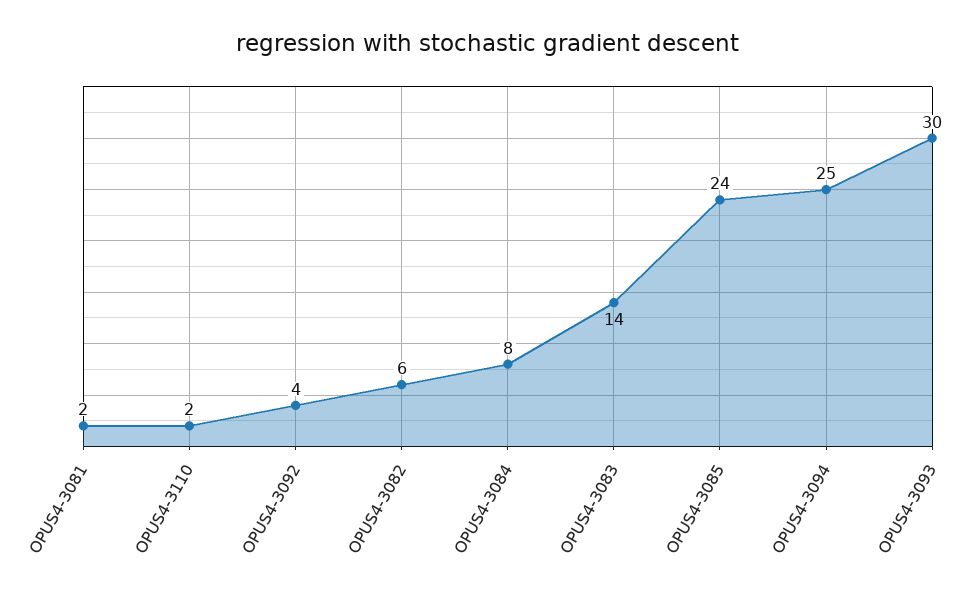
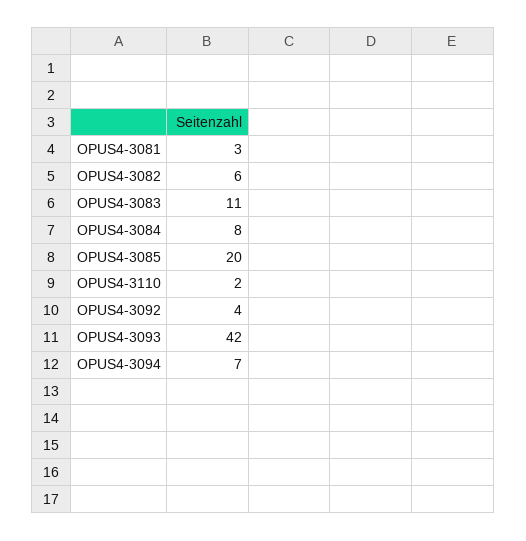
  {
-   "OPUS4-3081": 2,
+   "OPUS4-3081": 3,
    "OPUS4-3110": 2,
    "OPUS4-3092": 4,
    "OPUS4-3082": 6,
    "OPUS4-3084": 8,
-   "OPUS4-3083": 14,
+   "OPUS4-3083": 11,
-   "OPUS4-3085": 24,
+   "OPUS4-3085": 20,
-   "OPUS4-3094": 25,
+   "OPUS4-3094": 7,
-   "OPUS4-3093": 30
+   "OPUS4-3093": 42
  }

